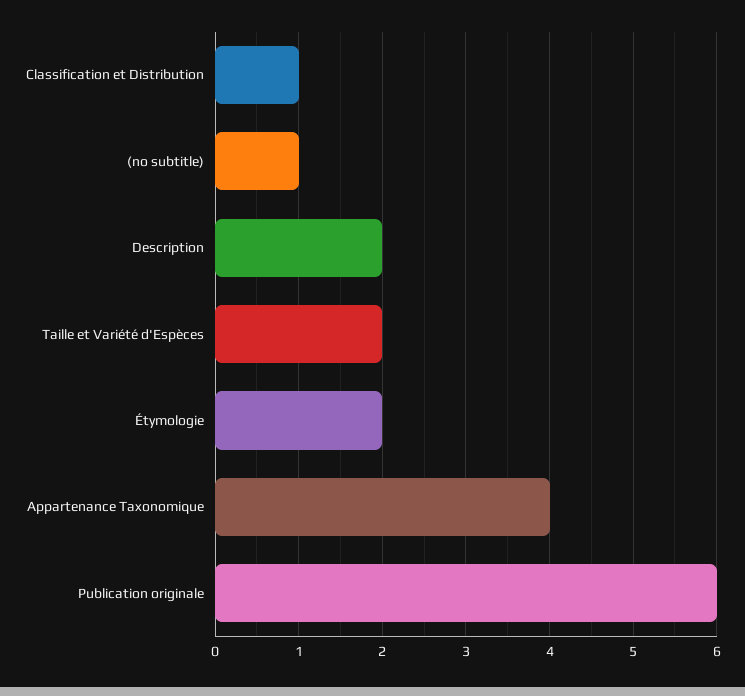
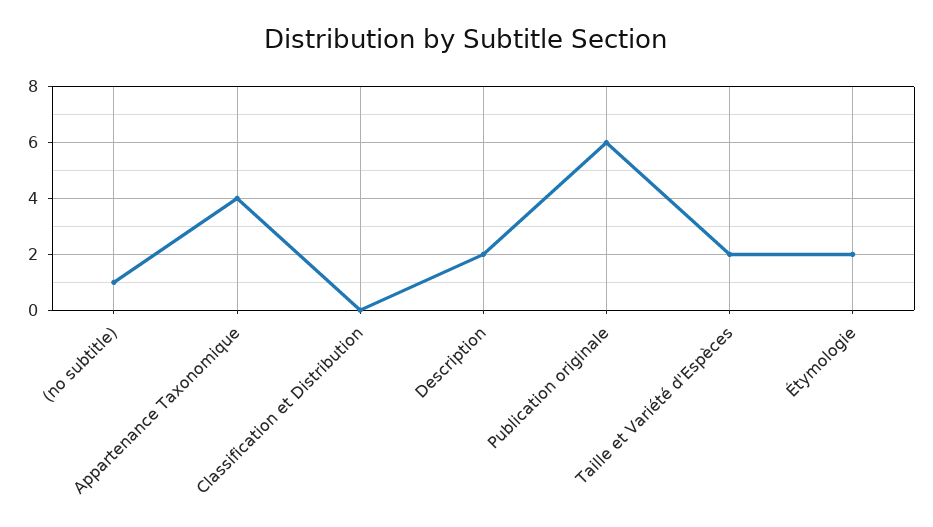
  {
-   "Classification et Distribution": 1,
+   "Classification et Distribution": 0,
    "(no subtitle)": 1,
    "Description": 2,
    "Taille et Variété d'Espèces": 2,
    "Étymologie": 2,
    "Appartenance Taxonomique": 4,
    "Publication originale": 6
  }

